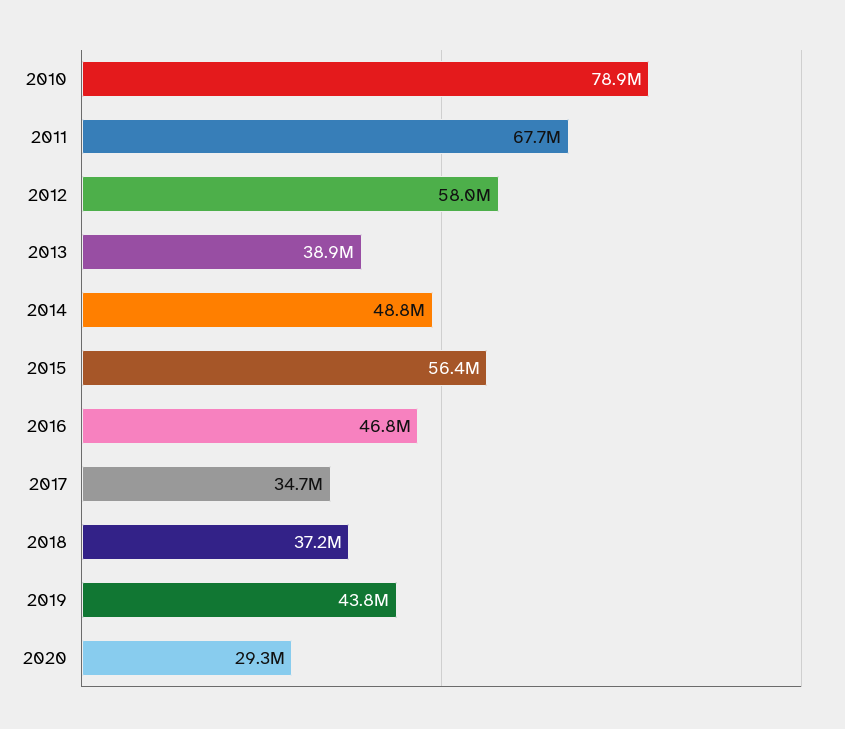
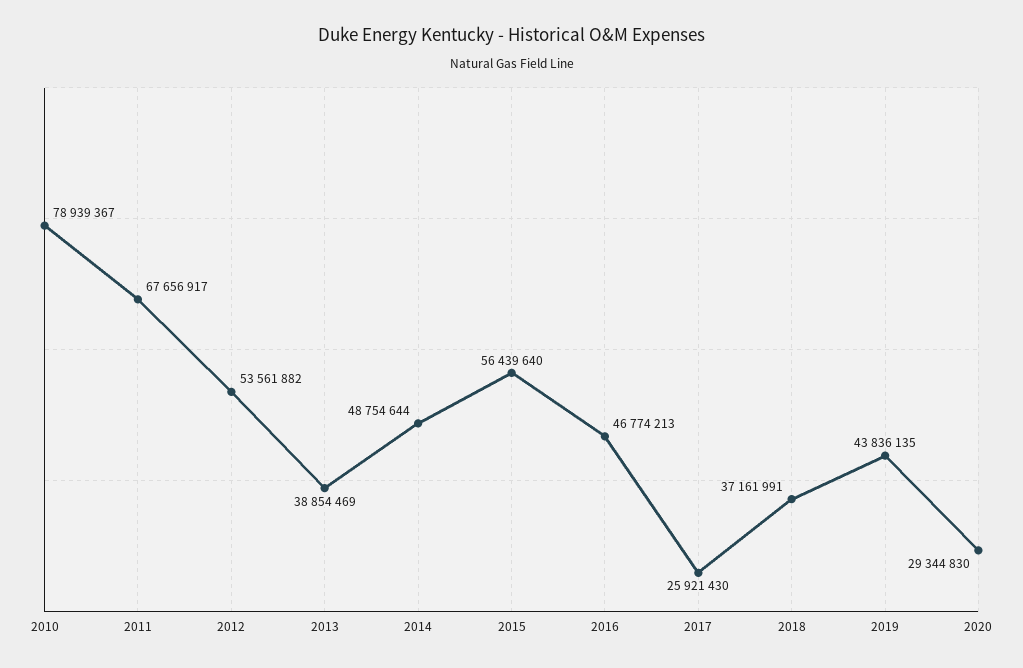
  {
    "2010": 78939367,
    "2011": 67656917,
-   "2012": 58000000,
+   "2012": 53561882,
    "2013": 38854469,
    "2014": 48754644,
    "2015": 56439640,
    "2016": 46774213,
-   "2017": 34700000,
+   "2017": 25921430,
    "2018": 37161991,
    "2019": 43836135,
    "2020": 29344830
  }

